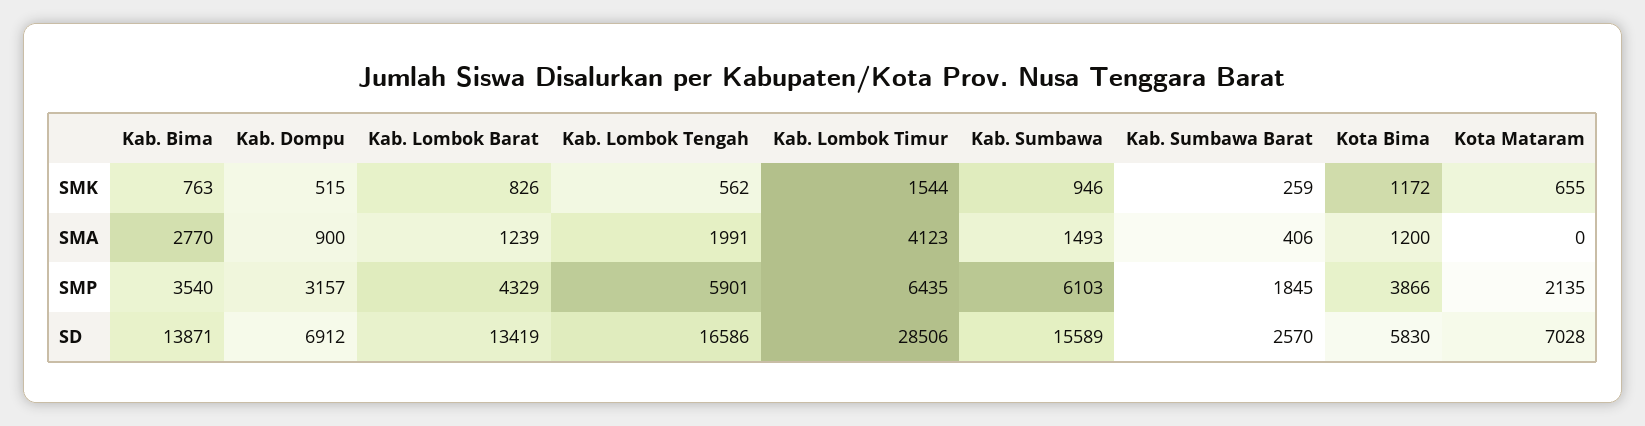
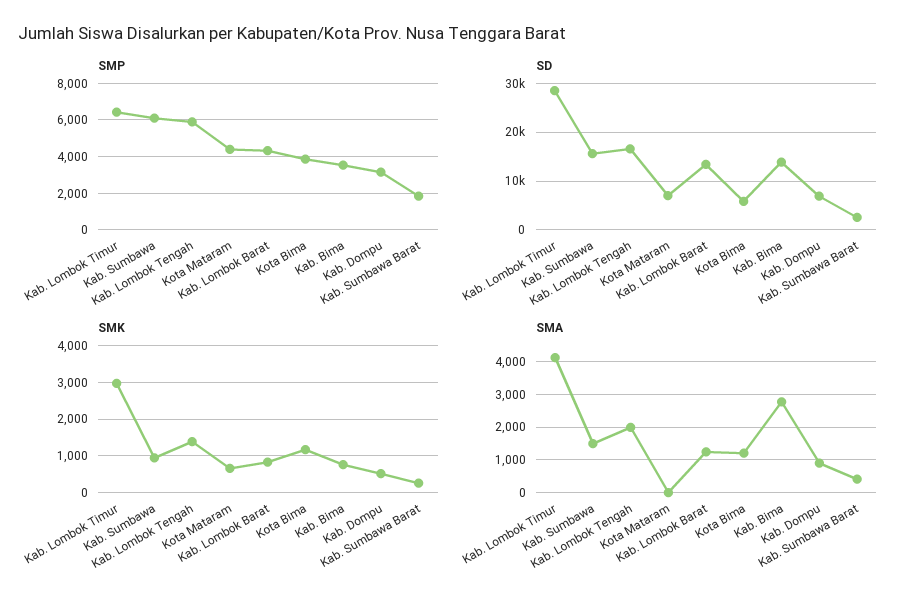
  {
    "SMK": {
      "Kab. Bima": 763,
      "Kab. Dompu": 515,
      "Kab. Lombok Barat": 826,
-     "Kab. Lombok Tengah": 562,
+     "Kab. Lombok Tengah": 1400,
-     "Kab. Lombok Timur": 1544,
+     "Kab. Lombok Timur": 3000,
      "Kab. Sumbawa": 946,
      "Kab. Sumbawa Barat": 259,
      "Kota Bima": 1172,
      "Kota Mataram": 655
    },
    "SMA": {
      "Kab. Bima": 2770,
      "Kab. Dompu": 900,
      "Kab. Lombok Barat": 1239,
      "Kab. Lombok Tengah": 1991,
      "Kab. Lombok Timur": 4123,
      "Kab. Sumbawa": 1493,
      "Kab. Sumbawa Barat": 406,
      "Kota Bima": 1200,
      "Kota Mataram": 0
    },
    "SMP": {
      "Kab. Bima": 3540,
      "Kab. Dompu": 3157,
      "Kab. Lombok Barat": 4329,
      "Kab. Lombok Tengah": 5901,
      "Kab. Lombok Timur": 6435,
      "Kab. Sumbawa": 6103,
      "Kab. Sumbawa Barat": 1845,
      "Kota Bima": 3866,
-     "Kota Mataram": 2135
+     "Kota Mataram": 4500
    },
    "SD": {
      "Kab. Bima": 13871,
      "Kab. Dompu": 6912,
      "Kab. Lombok Barat": 13419,
      "Kab. Lombok Tengah": 16586,
      "Kab. Lombok Timur": 28506,
      "Kab. Sumbawa": 15589,
      "Kab. Sumbawa Barat": 2570,
      "Kota Bima": 5830,
      "Kota Mataram": 7028
    }
  }

